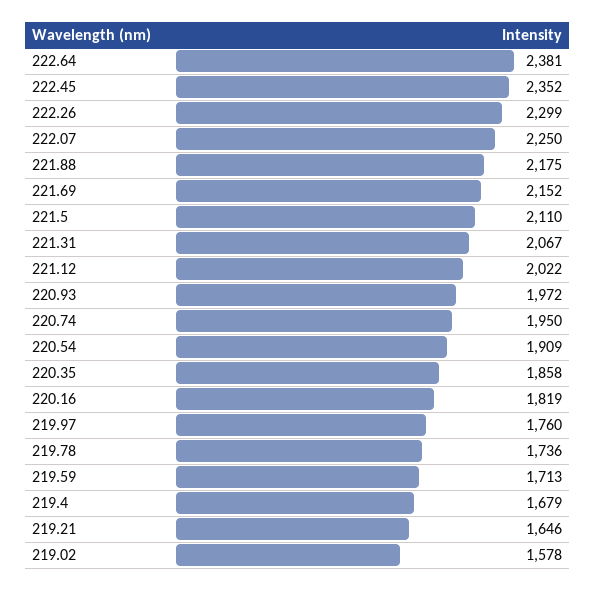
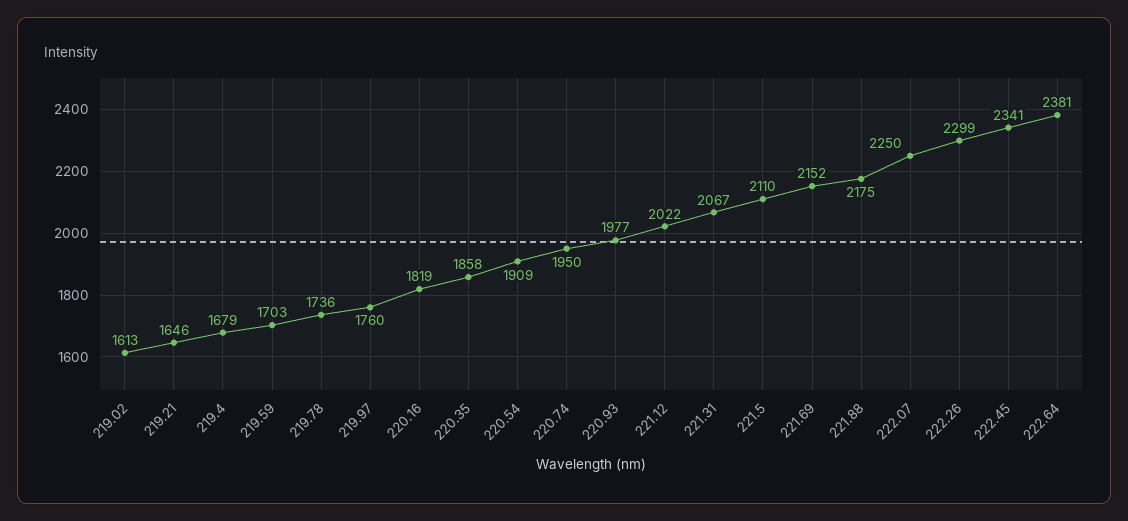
  {
    "222.64": 2381,
-   "222.45": 2352,
+   "222.45": 2341,
    "222.26": 2299,
    "222.07": 2250,
    "221.88": 2175,
    "221.69": 2152,
    "221.5": 2110,
    "221.31": 2067,
    "221.12": 2022,
-   "220.93": 1972,
+   "220.93": 1977,
    "220.74": 1950,
    "220.54": 1909,
    "220.35": 1858,
    "220.16": 1819,
    "219.97": 1760,
    "219.78": 1736,
-   "219.59": 1713,
+   "219.59": 1703,
    "219.4": 1679,
    "219.21": 1646,
-   "219.02": 1578
+   "219.02": 1613
  }

